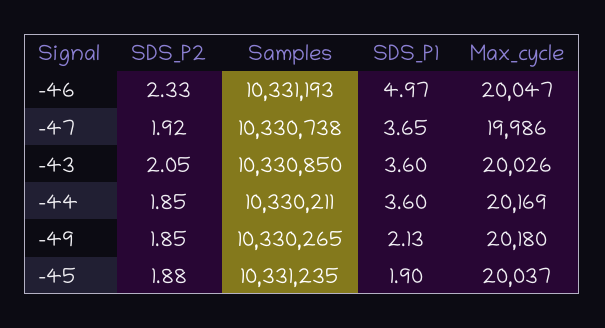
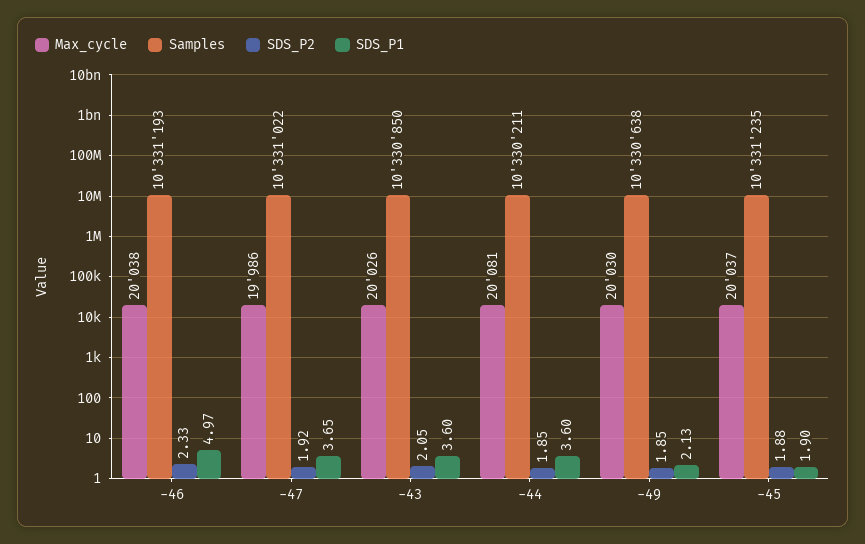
  {
    "SDS_P2": {
      "-46": 2.33,
      "-47": 1.92,
      "-43": 2.05,
      "-44": 1.85,
      "-49": 1.85,
      "-45": 1.88
    },
    "Samples": {
      "-46": 10331193,
-     "-47": 10330738,
+     "-47": 10331022,
      "-43": 10330850,
      "-44": 10330211,
-     "-49": 10330265,
+     "-49": 10330638,
      "-45": 10331235
    },
    "SDS_P1": {
      "-46": 4.97,
      "-47": 3.65,
      "-43": 3.6,
      "-44": 3.6,
      "-49": 2.13,
      "-45": 1.9
    },
    "Max_cycle": {
-     "-46": 20047,
+     "-46": 20038,
      "-47": 19986,
      "-43": 20026,
-     "-44": 20169,
+     "-44": 20081,
-     "-49": 20180,
+     "-49": 20030,
      "-45": 20037
    }
  }

